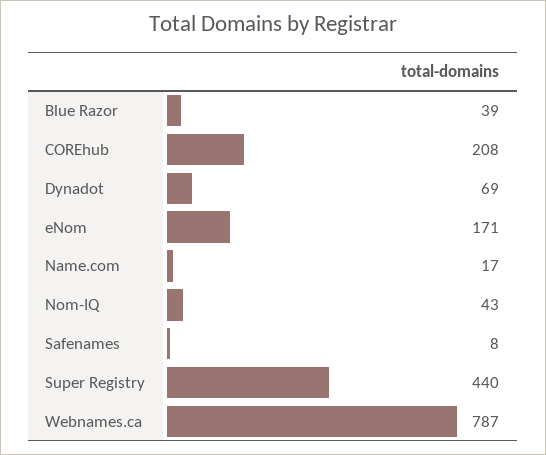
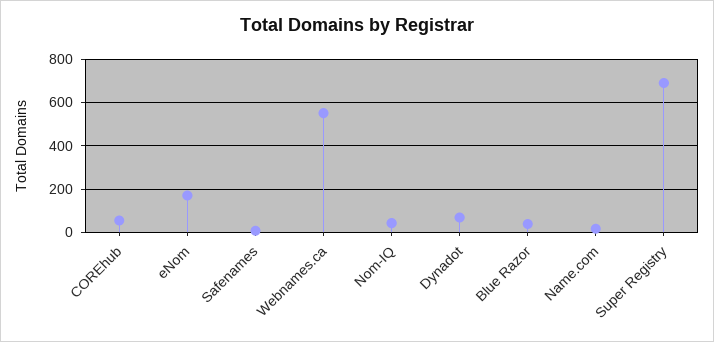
  {
    "Blue Razor": 39,
-   "COREhub": 208,
+   "COREhub": 50,
    "Dynadot": 69,
    "eNom": 171,
    "Name.com": 17,
    "Nom-IQ": 43,
    "Safenames": 8,
-   "Super Registry": 440,
+   "Super Registry": 700,
-   "Webnames.ca": 787
+   "Webnames.ca": 550
  }

